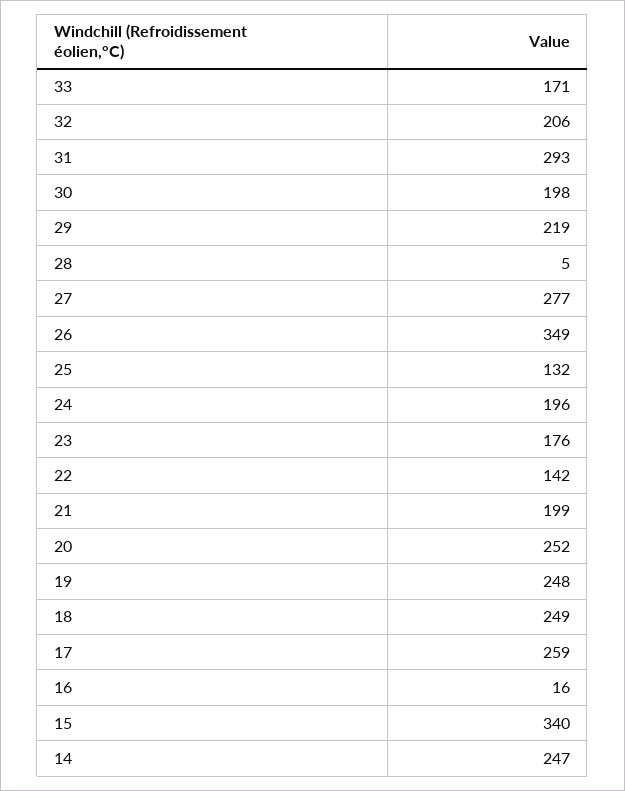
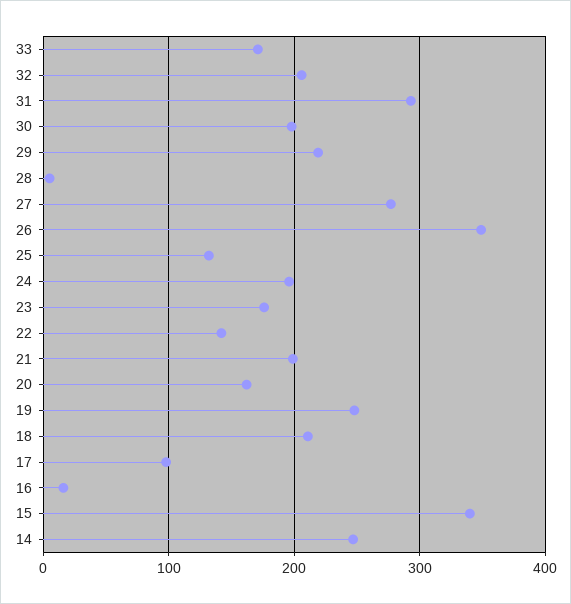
  {
    "33": 171,
    "32": 206,
    "31": 293,
    "30": 198,
    "29": 219,
    "28": 5,
    "27": 277,
    "26": 349,
    "25": 132,
    "24": 196,
    "23": 176,
    "22": 142,
    "21": 199,
-   "20": 252,
+   "20": 160,
    "19": 248,
-   "18": 249,
+   "18": 210,
-   "17": 259,
+   "17": 100,
    "16": 16,
    "15": 340,
    "14": 247
  }

